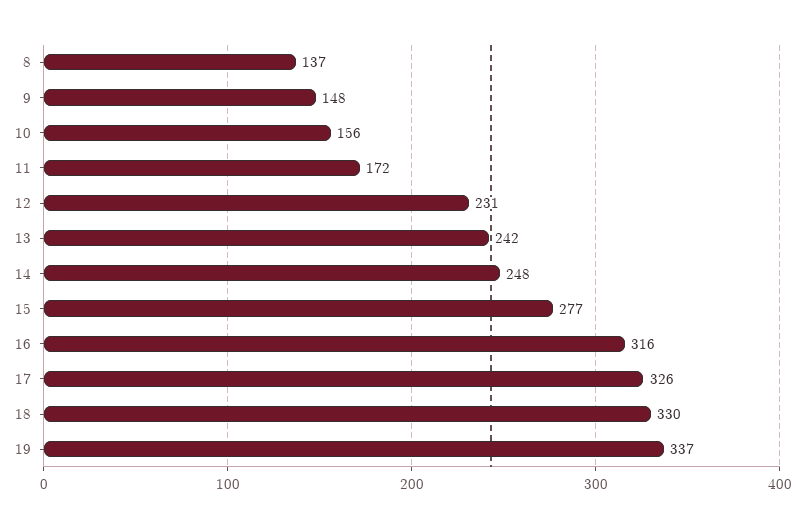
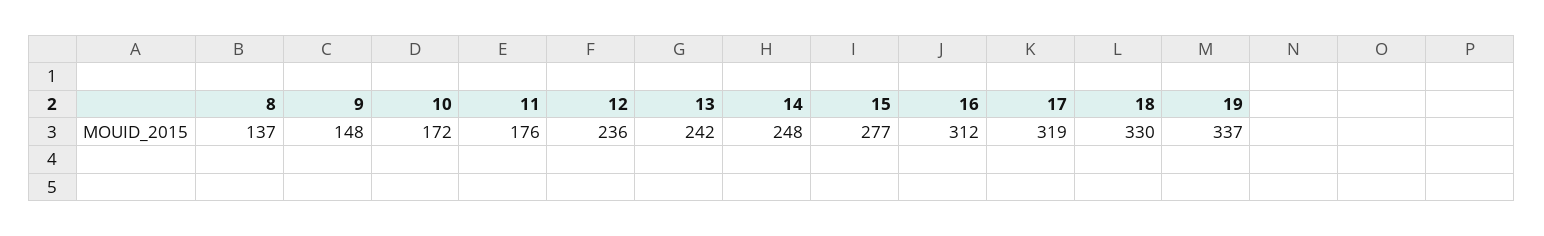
  {
    "8": 137,
    "9": 148,
-   "10": 156,
+   "10": 172,
-   "11": 172,
+   "11": 176,
-   "12": 231,
+   "12": 236,
    "13": 242,
    "14": 248,
    "15": 277,
-   "16": 316,
+   "16": 312,
-   "17": 326,
+   "17": 319,
    "18": 330,
    "19": 337
  }

